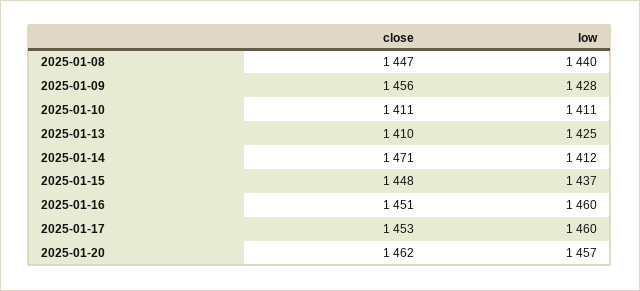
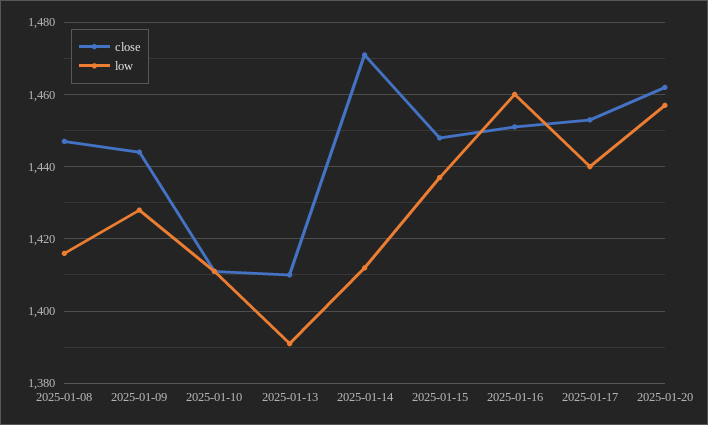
  {
    "close": {
      "2025-01-08": 1447,
-     "2025-01-09": 1456,
+     "2025-01-09": 1445,
      "2025-01-10": 1411,
      "2025-01-13": 1410,
      "2025-01-14": 1471,
      "2025-01-15": 1448,
      "2025-01-16": 1451,
      "2025-01-17": 1453,
      "2025-01-20": 1462
    },
    "low": {
-     "2025-01-08": 1440,
+     "2025-01-08": 1415,
      "2025-01-09": 1428,
      "2025-01-10": 1411,
-     "2025-01-13": 1425,
+     "2025-01-13": 1390,
      "2025-01-14": 1412,
      "2025-01-15": 1437,
      "2025-01-16": 1460,
-     "2025-01-17": 1460,
+     "2025-01-17": 1440,
      "2025-01-20": 1457
    }
  }

